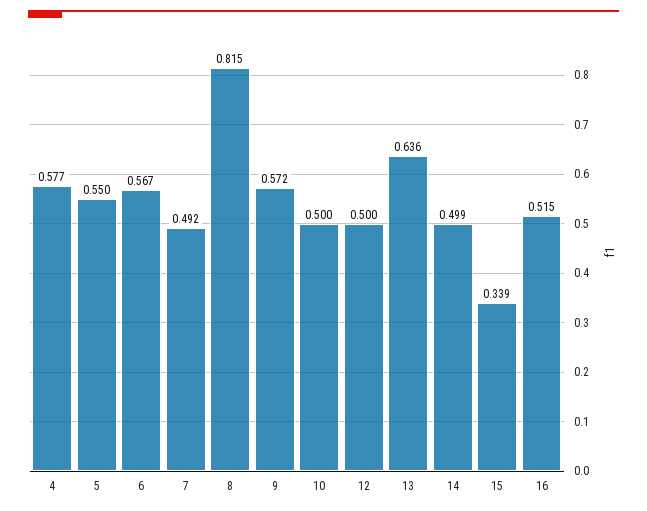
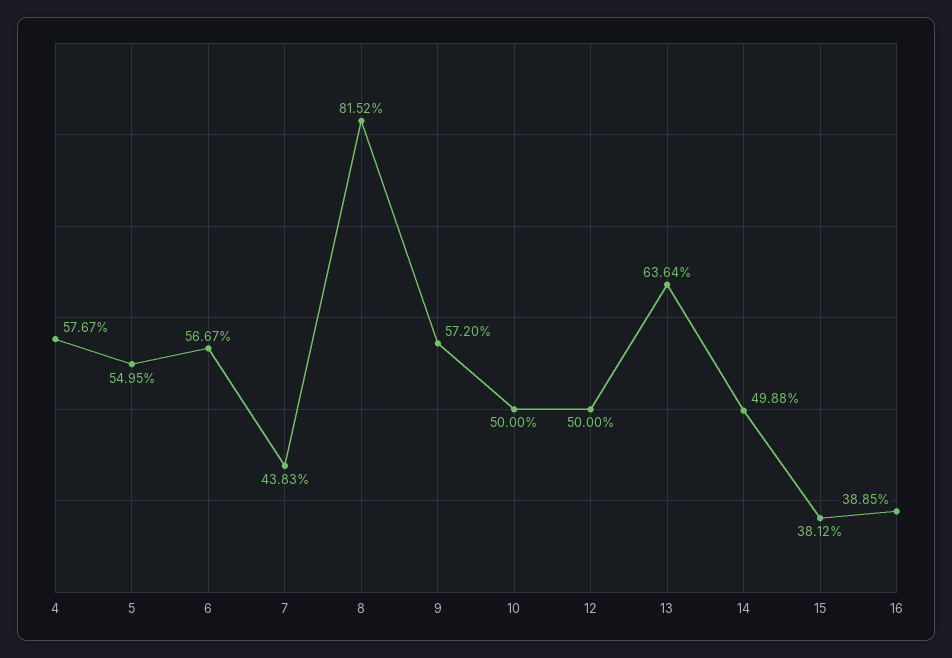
  {
    "4": 0.5767,
    "5": 0.5495,
    "6": 0.5667,
-   "7": 0.492,
+   "7": 0.4383,
    "8": 0.8152,
    "9": 0.572,
    "10": 0.5,
    "12": 0.5,
    "13": 0.6364,
    "14": 0.4988,
-   "15": 0.339,
+   "15": 0.3812,
-   "16": 0.515
+   "16": 0.3885
  }

